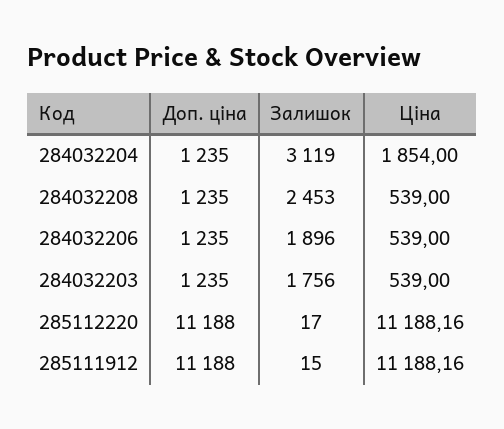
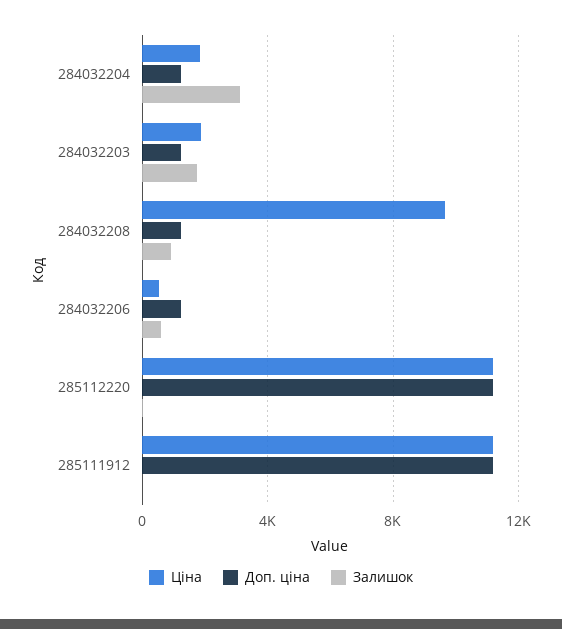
  {
    "Доп. ціна": {
      "284032204": 1235,
      "284032208": 1235,
      "284032206": 1235,
      "284032203": 1235,
      "285112220": 11188,
      "285111912": 11188
    },
    "Залишок": {
      "284032204": 3119,
-     "284032208": 2453,
+     "284032208": 1000,
-     "284032206": 1896,
+     "284032206": 500,
      "284032203": 1756,
      "285112220": 17,
      "285111912": 15
    },
    "Ціна": {
      "284032204": 1854,
-     "284032208": 539,
+     "284032208": 9500,
      "284032206": 539,
-     "284032203": 539,
+     "284032203": 2000,
      "285112220": 11188.16,
      "285111912": 11188.16
    }
  }

